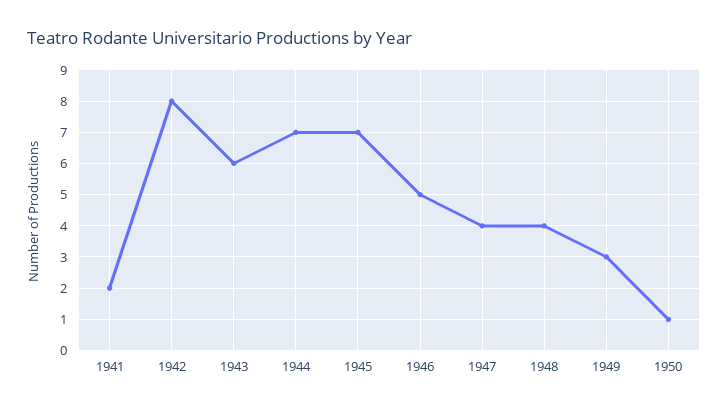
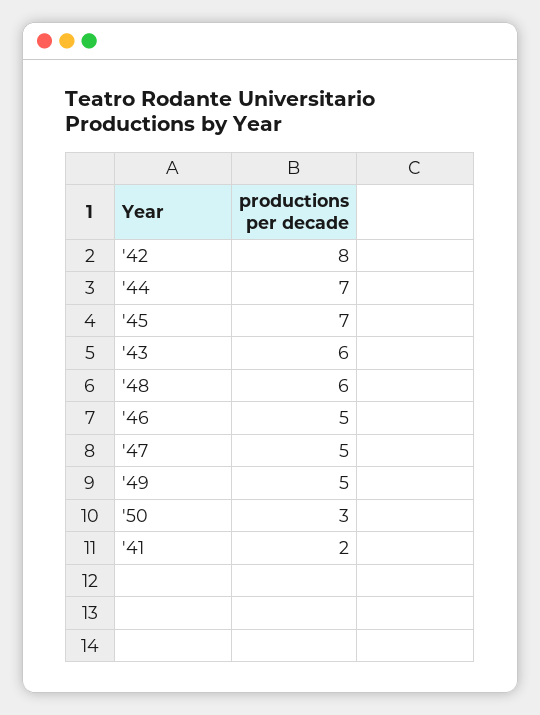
  {
    "1941": 2,
    "1942": 8,
    "1943": 6,
    "1944": 7,
    "1945": 7,
    "1946": 5,
-   "1947": 4,
+   "1947": 5,
-   "1948": 4,
+   "1948": 6,
-   "1949": 3,
+   "1949": 5,
-   "1950": 1
+   "1950": 3
  }

